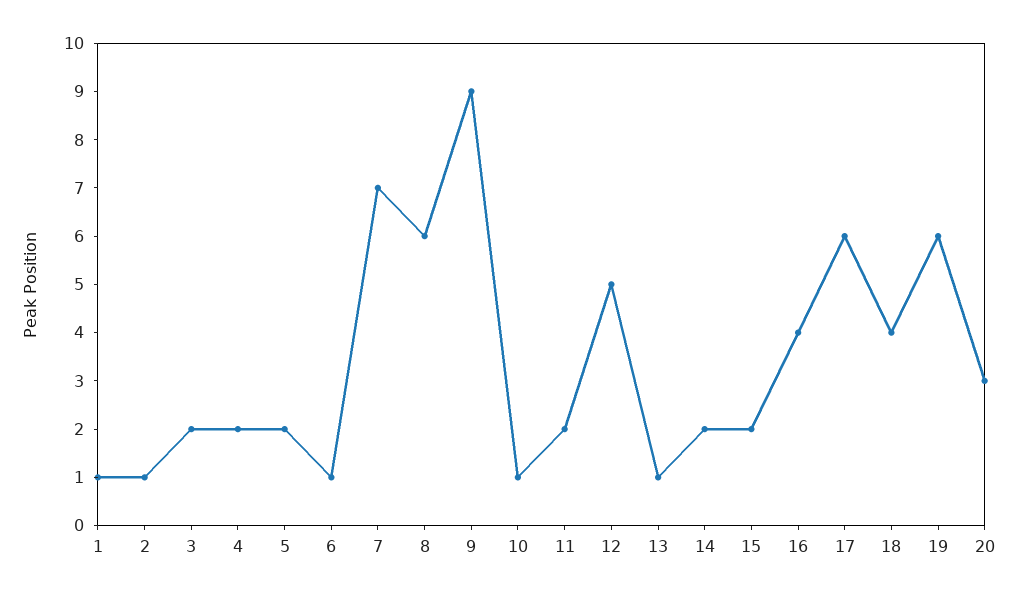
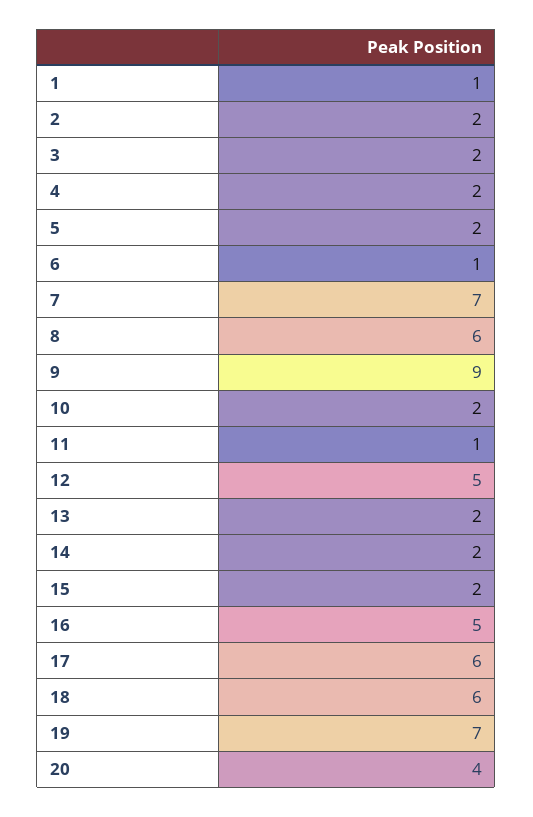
  {
    "1": 1,
-   "2": 1,
+   "2": 2,
    "3": 2,
    "4": 2,
    "5": 2,
    "6": 1,
    "7": 7,
    "8": 6,
    "9": 9,
-   "10": 1,
+   "10": 2,
-   "11": 2,
+   "11": 1,
    "12": 5,
-   "13": 1,
+   "13": 2,
    "14": 2,
    "15": 2,
-   "16": 4,
+   "16": 5,
    "17": 6,
-   "18": 4,
+   "18": 6,
-   "19": 6,
+   "19": 7,
-   "20": 3
+   "20": 4
  }

